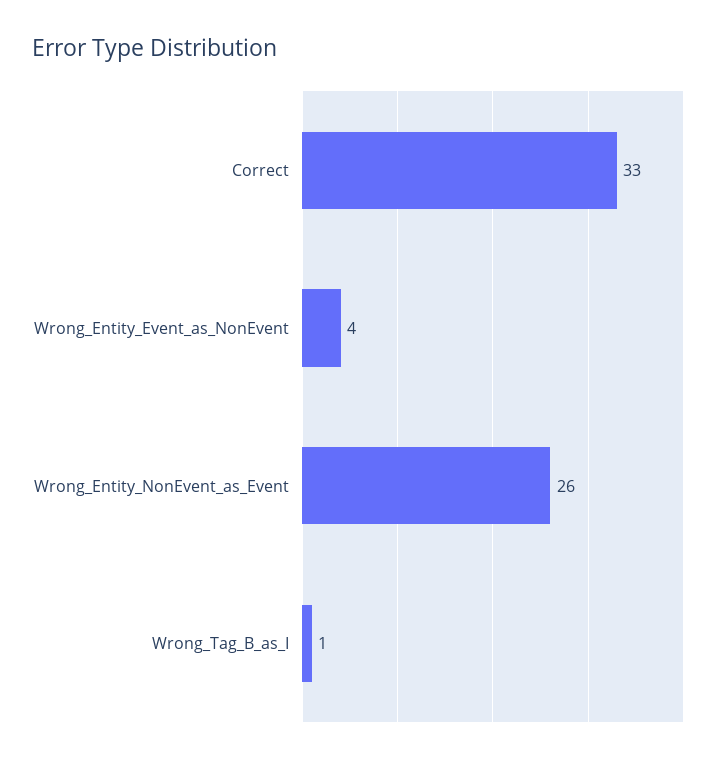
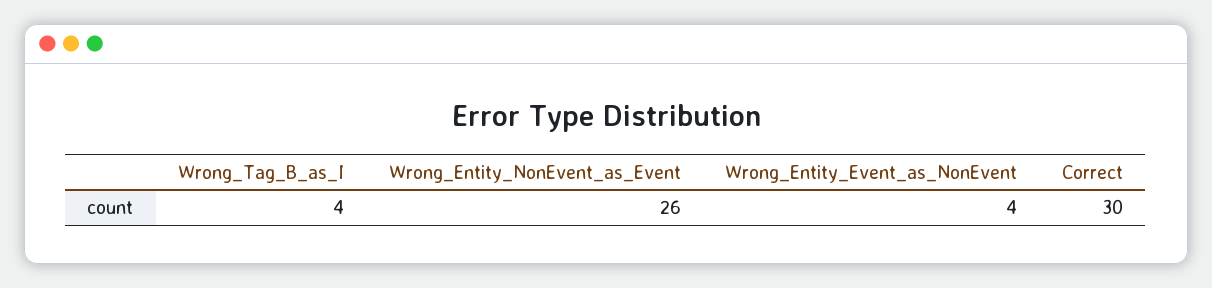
  {
-   "Correct": 33,
+   "Correct": 30,
    "Wrong_Entity_Event_as_NonEvent": 4,
    "Wrong_Entity_NonEvent_as_Event": 26,
-   "Wrong_Tag_B_as_I": 1
+   "Wrong_Tag_B_as_I": 4
  }

